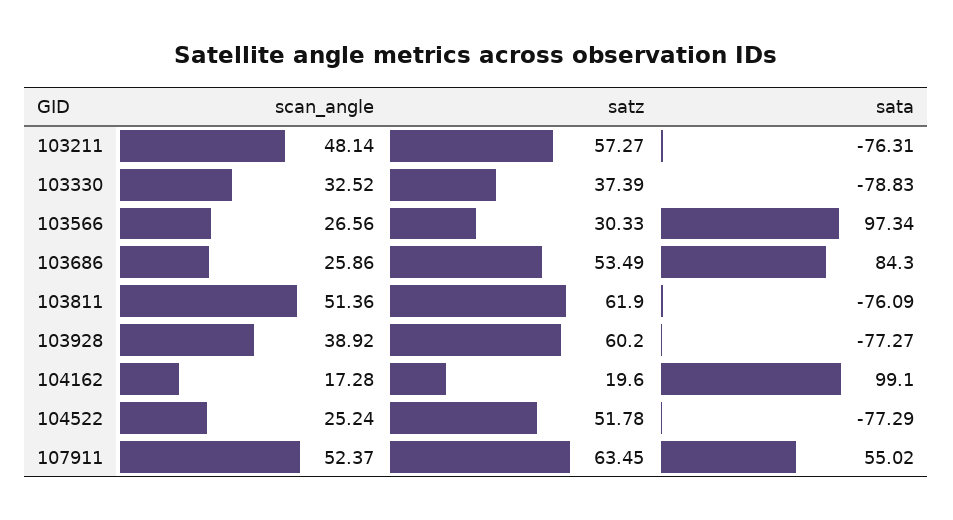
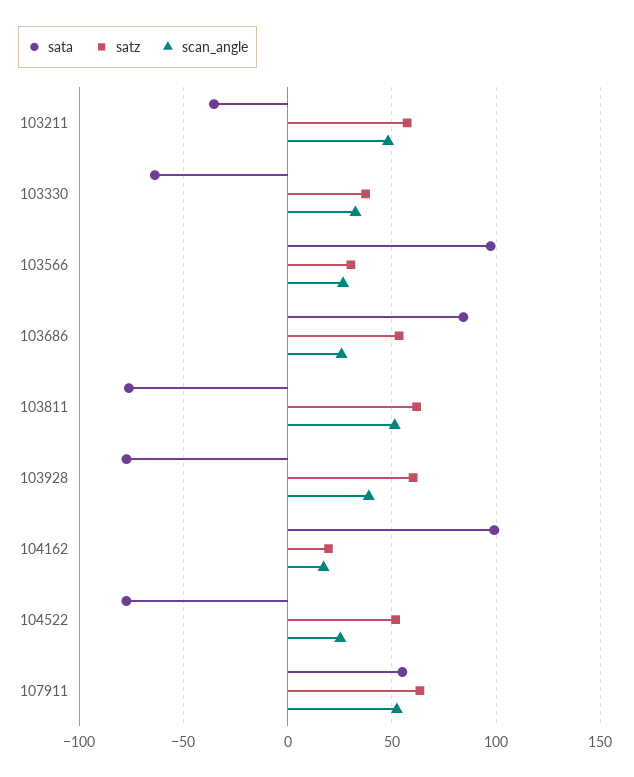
  {
    "scan_angle": {
      "103211": 48.14,
      "103330": 32.52,
      "103566": 26.56,
      "103686": 25.86,
      "103811": 51.36,
      "103928": 38.92,
      "104162": 17.28,
      "104522": 25.24,
      "107911": 52.37
    },
    "satz": {
      "103211": 57.27,
      "103330": 37.39,
      "103566": 30.33,
      "103686": 53.49,
      "103811": 61.9,
      "103928": 60.2,
      "104162": 19.6,
      "104522": 51.78,
      "107911": 63.45
    },
    "sata": {
-     "103211": -76.31,
+     "103211": -35,
-     "103330": -78.83,
+     "103330": -65,
      "103566": 97.34,
      "103686": 84.3,
      "103811": -76.09,
      "103928": -77.27,
      "104162": 99.1,
      "104522": -77.29,
      "107911": 55.02
    }
  }

